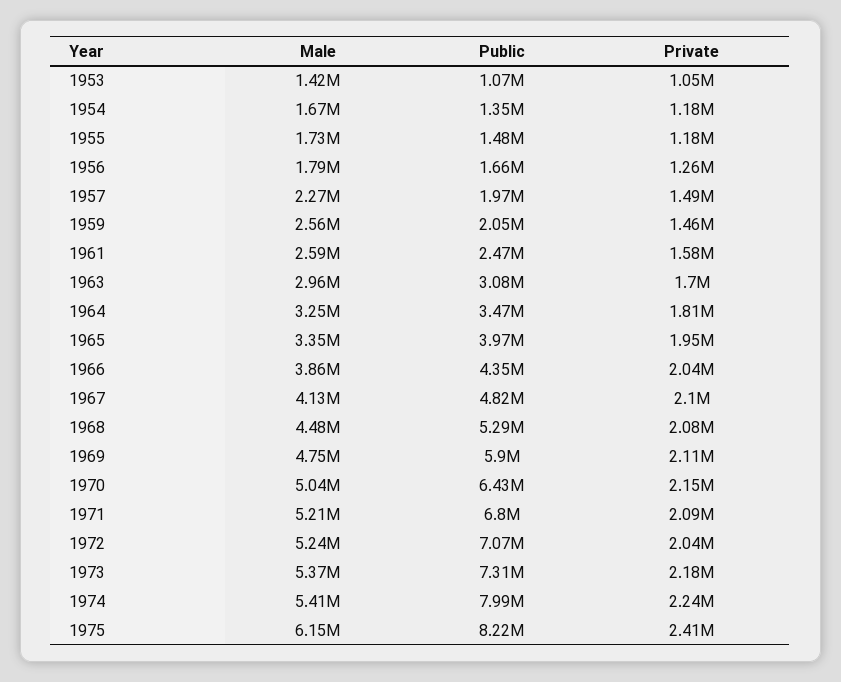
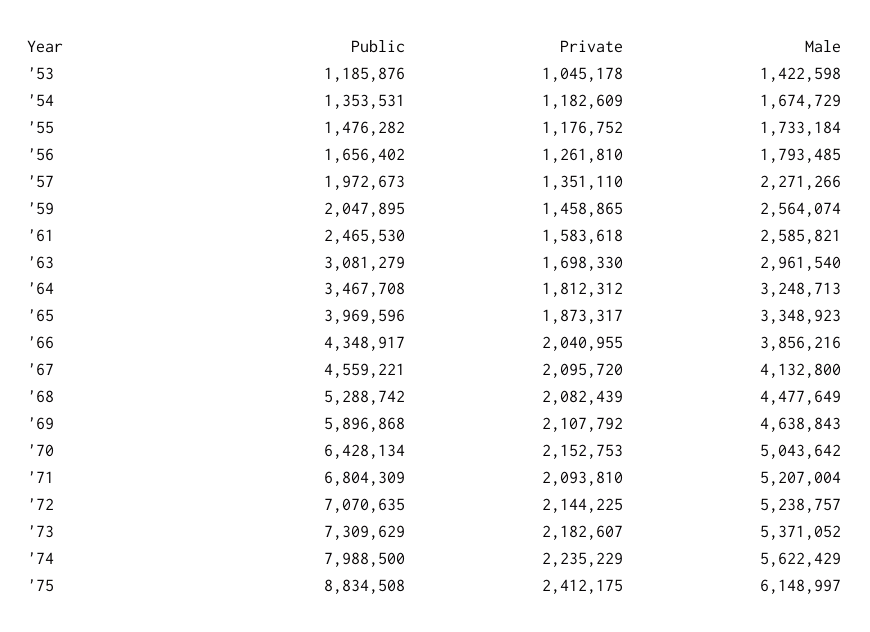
  {
    "Male": {
      "1953": 1422598,
      "1954": 1674729,
      "1955": 1733184,
      "1956": 1793485,
      "1957": 2271266,
      "1959": 2564074,
      "1961": 2585821,
      "1963": 2961540,
      "1964": 3248713,
      "1965": 3348923,
      "1966": 3856216,
      "1967": 4132800,
      "1968": 4477649,
-     "1969": 4750000,
+     "1969": 4638843,
      "1970": 5043642,
      "1971": 5207004,
      "1972": 5238757,
      "1973": 5371052,
-     "1974": 5410000,
+     "1974": 5622429,
      "1975": 6148997
    },
    "Public": {
-     "1953": 1070000,
+     "1953": 1185876,
      "1954": 1353531,
      "1955": 1476282,
      "1956": 1656402,
      "1957": 1972673,
      "1959": 2047895,
      "1961": 2465530,
      "1963": 3081279,
      "1964": 3467708,
      "1965": 3969596,
      "1966": 4348917,
-     "1967": 4820000,
+     "1967": 4559221,
      "1968": 5288742,
      "1969": 5896868,
      "1970": 6428134,
      "1971": 6804309,
      "1972": 7070635,
      "1973": 7309629,
      "1974": 7988500,
-     "1975": 8220000
+     "1975": 8834508
    },
    "Private": {
      "1953": 1045178,
      "1954": 1182609,
      "1955": 1176752,
      "1956": 1261810,
-     "1957": 1490000,
+     "1957": 1351110,
      "1959": 1458865,
      "1961": 1583618,
      "1963": 1698330,
      "1964": 1812312,
-     "1965": 1950000,
+     "1965": 1873317,
      "1966": 2040955,
      "1967": 2095720,
      "1968": 2082439,
      "1969": 2107792,
      "1970": 2152753,
      "1971": 2093810,
-     "1972": 2040000,
+     "1972": 2144225,
      "1973": 2182607,
      "1974": 2235229,
      "1975": 2412175
    }
  }

